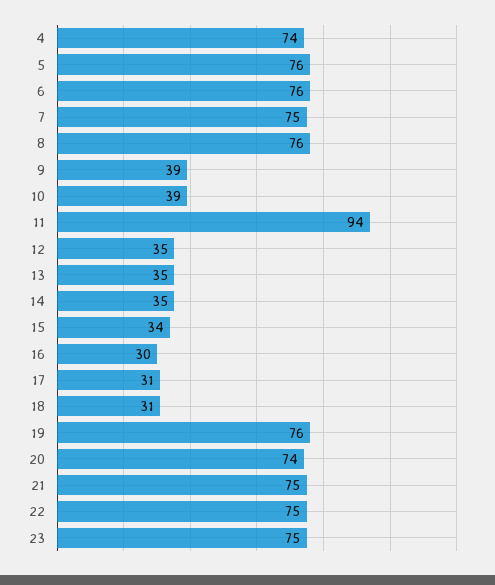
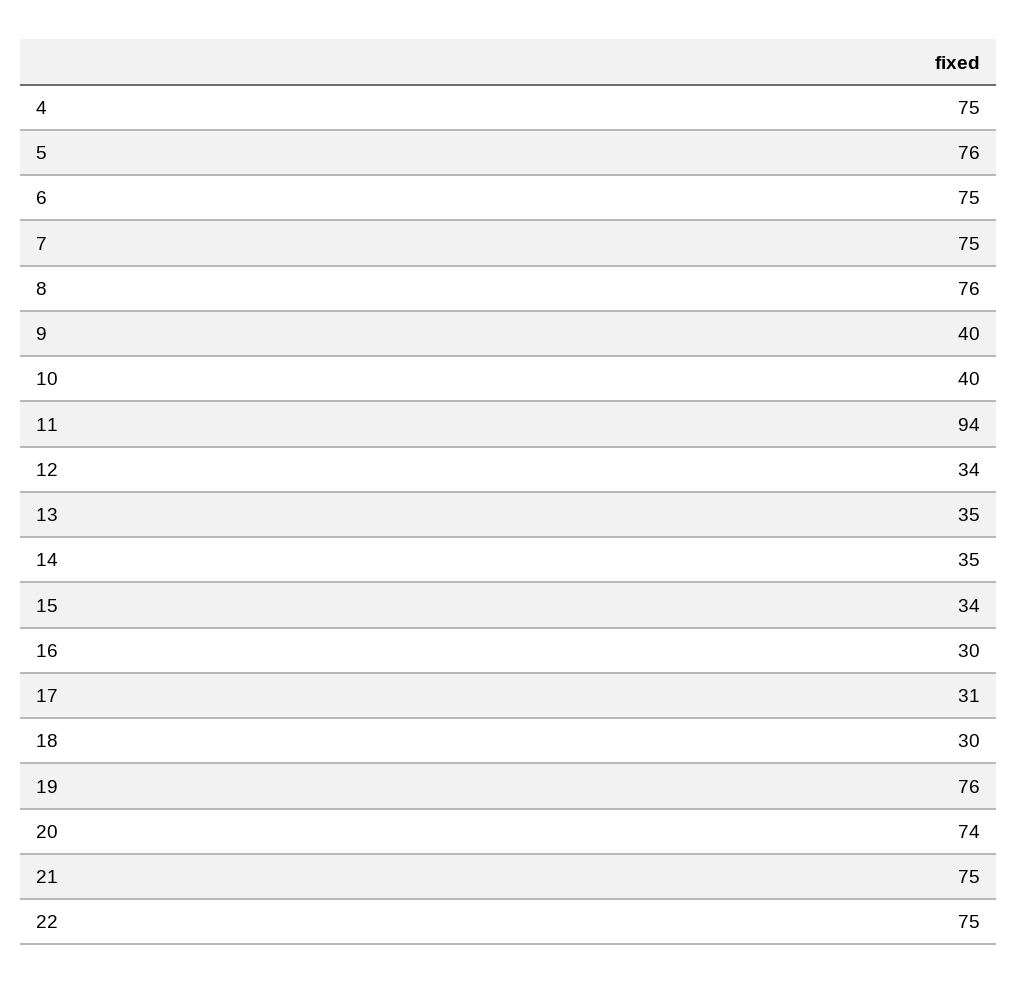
  {
-   "4": 74,
+   "4": 75,
    "5": 76,
-   "6": 76,
+   "6": 75,
    "7": 75,
    "8": 76,
-   "9": 39,
+   "9": 40,
-   "10": 39,
+   "10": 40,
    "11": 94,
-   "12": 35,
+   "12": 34,
    "13": 35,
    "14": 35,
    "15": 34,
    "16": 30,
    "17": 31,
-   "18": 31,
+   "18": 30,
    "19": 76,
    "20": 74,
    "21": 75,
-   "22": 75,
+   "22": 75
-   "23": 75
  }

